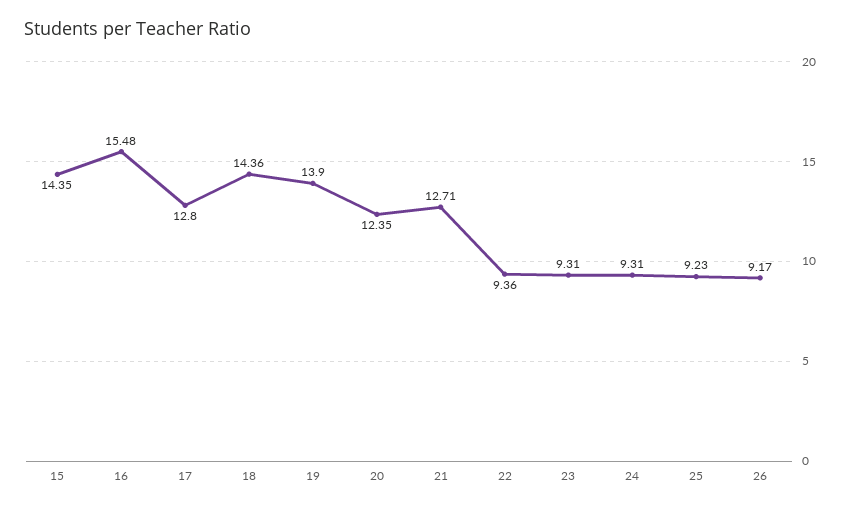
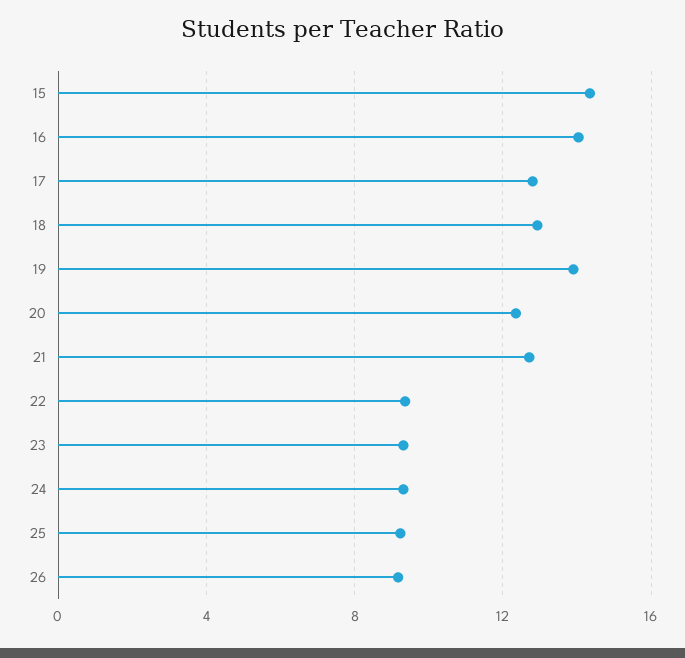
  {
    "15": 14.35,
-   "16": 15.48,
+   "16": 14,
    "17": 12.8,
-   "18": 14.36,
+   "18": 13,
    "19": 13.9,
    "20": 12.35,
    "21": 12.71,
    "22": 9.36,
    "23": 9.31,
    "24": 9.31,
    "25": 9.23,
    "26": 9.17
  }

